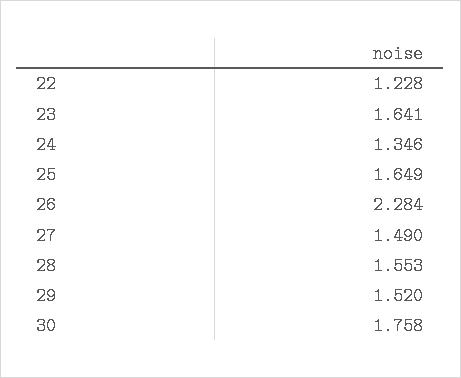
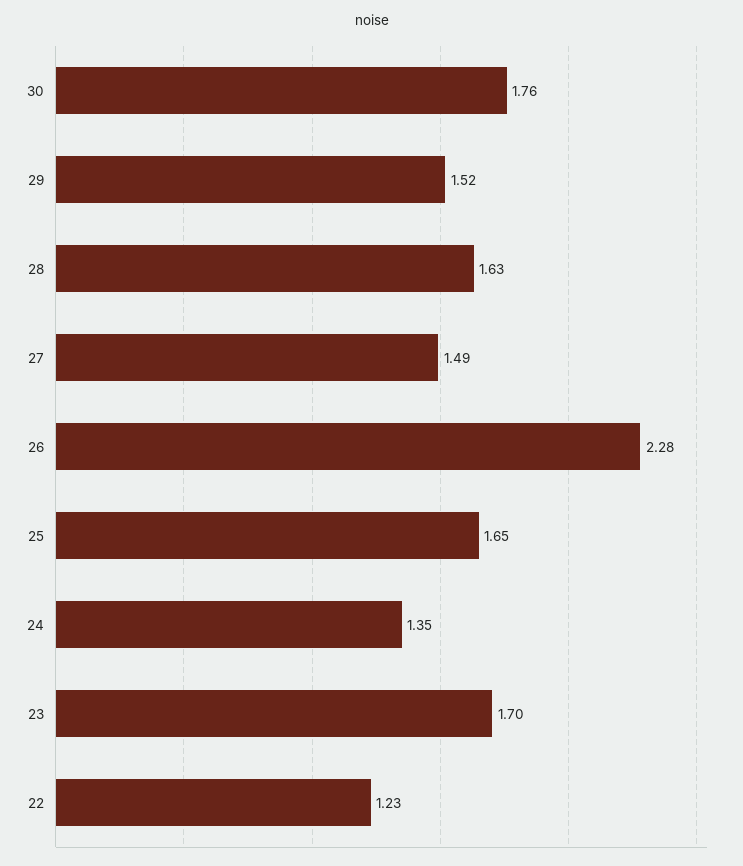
  {
    "22": 1.228,
-   "23": 1.641,
+   "23": 1.7,
    "24": 1.346,
    "25": 1.649,
    "26": 2.284,
    "27": 1.49,
-   "28": 1.553,
+   "28": 1.63,
    "29": 1.52,
    "30": 1.758
  }

